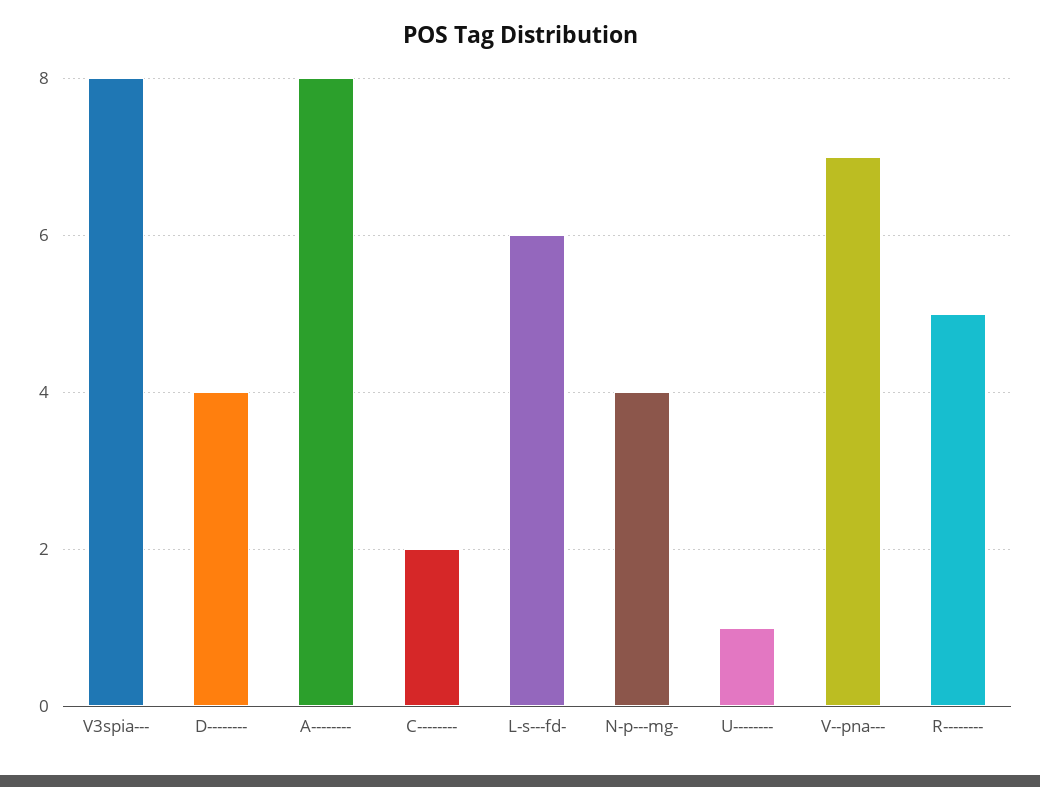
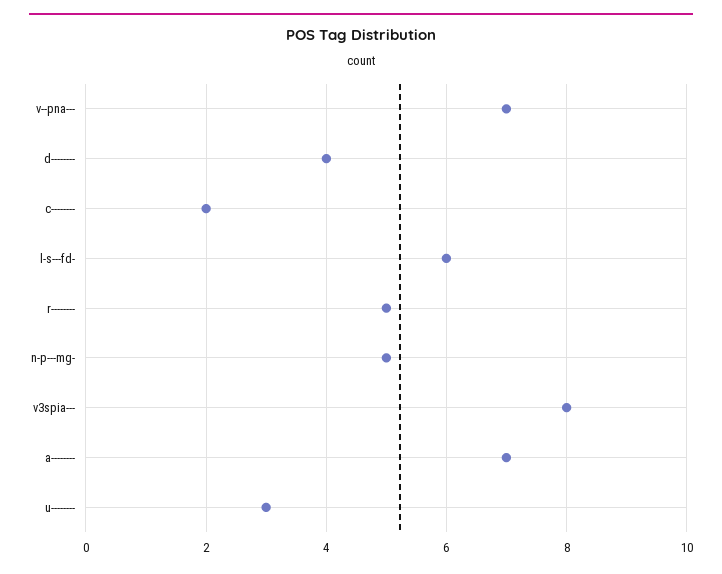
  {
    "V3spia---": 8,
    "D--------": 4,
-   "A--------": 8,
+   "A--------": 7,
    "C--------": 2,
    "L-s---fd-": 6,
-   "N-p---mg-": 4,
+   "N-p---mg-": 5,
-   "U--------": 1,
+   "U--------": 3,
    "V--pna---": 7,
    "R--------": 5
  }

